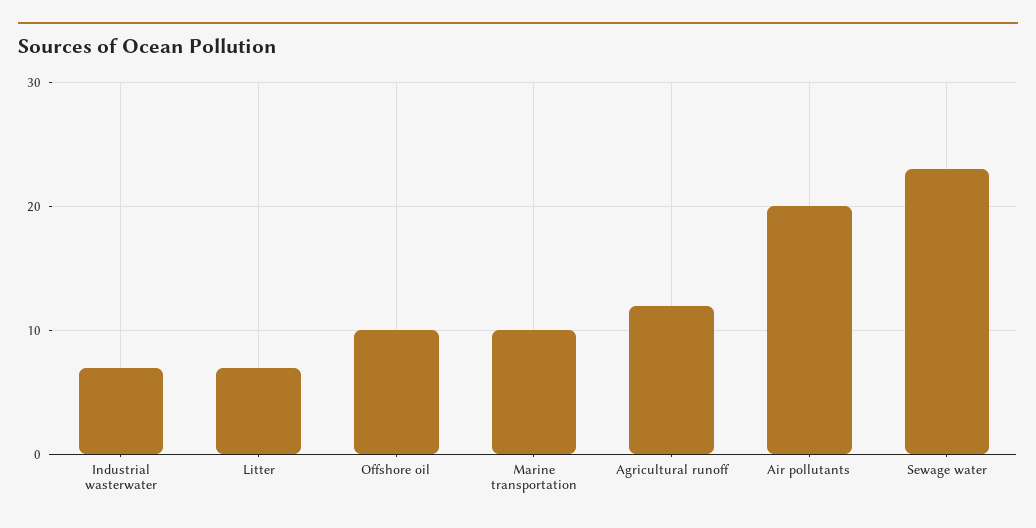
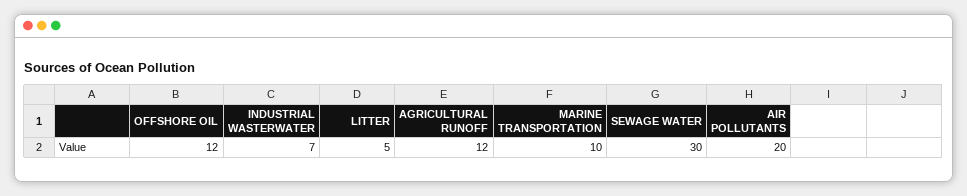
  {
    "Industrial wasterwater": 7,
-   "Litter": 7,
+   "Litter": 5,
-   "Offshore oil": 10,
+   "Offshore oil": 12,
    "Marine transportation": 10,
    "Agricultural runoff": 12,
    "Air pollutants": 20,
-   "Sewage water": 23
+   "Sewage water": 30
  }

